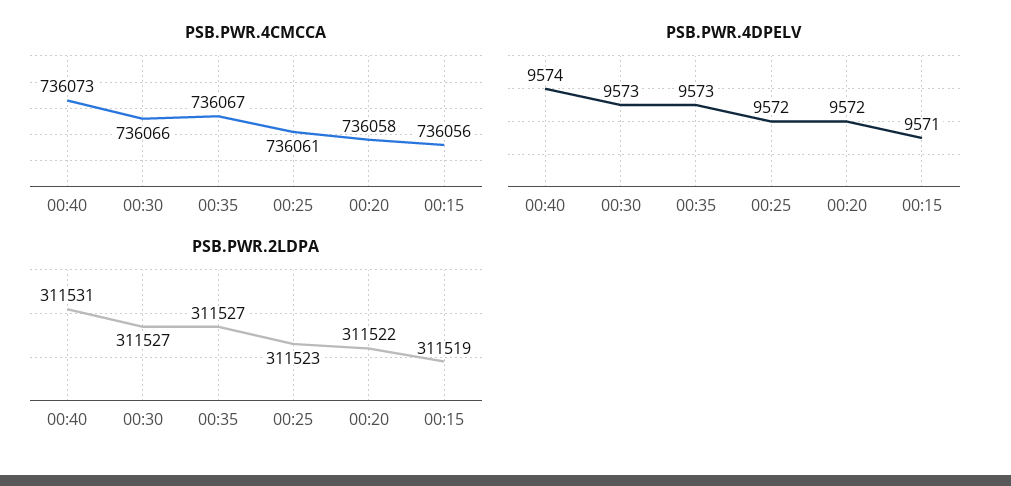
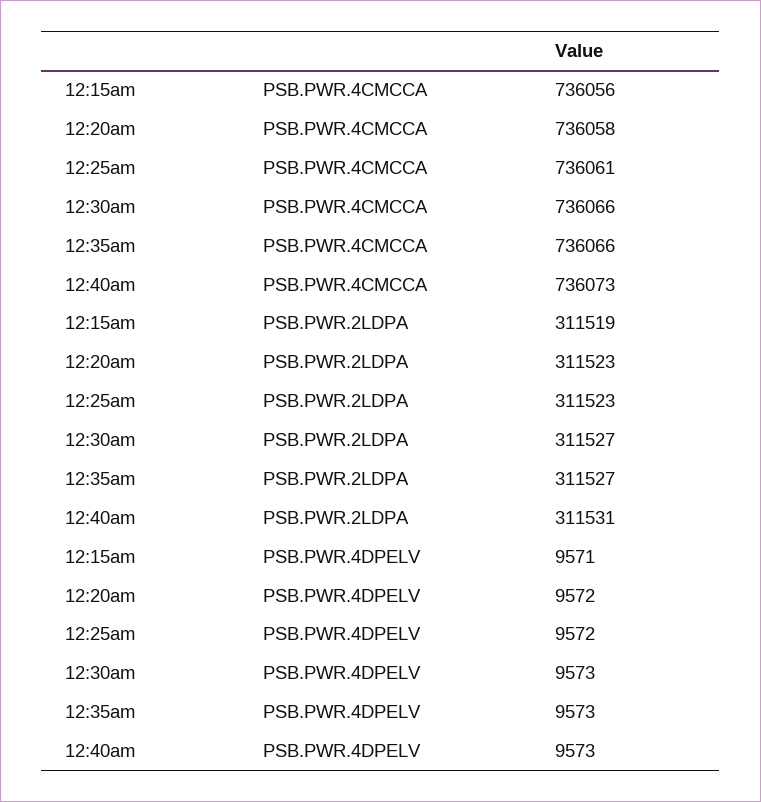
  {
    "PSB.PWR.4CMCCA": {
      "00:40": 736073,
      "00:30": 736066,
-     "00:35": 736067,
+     "00:35": 736066,
      "00:25": 736061,
      "00:20": 736058,
      "00:15": 736056
    },
    "PSB.PWR.4DPELV": {
-     "00:40": 9574,
+     "00:40": 9573,
      "00:30": 9573,
      "00:35": 9573,
      "00:25": 9572,
      "00:20": 9572,
      "00:15": 9571
    },
    "PSB.PWR.2LDPA": {
      "00:40": 311531,
      "00:30": 311527,
      "00:35": 311527,
      "00:25": 311523,
-     "00:20": 311522,
+     "00:20": 311523,
      "00:15": 311519
    }
  }

